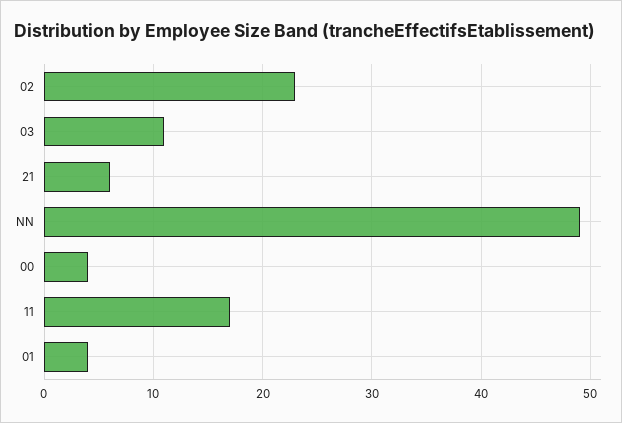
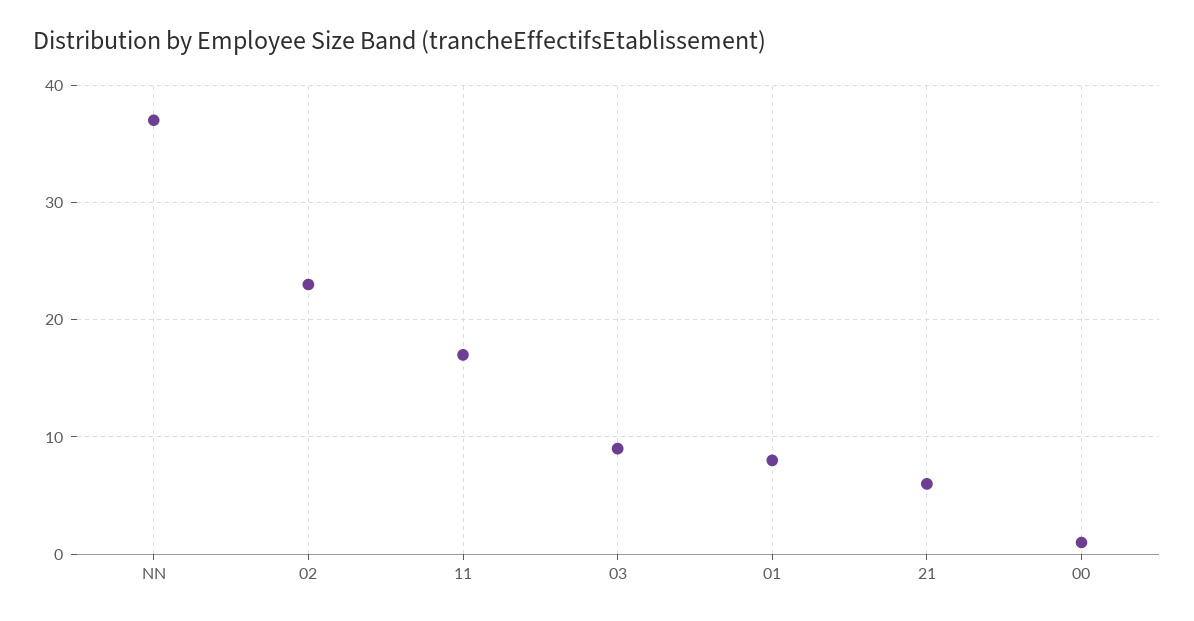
  {
    "02": 23,
-   "03": 11,
+   "03": 9,
    "21": 6,
-   "NN": 49,
+   "NN": 37,
-   "00": 4,
+   "00": 1,
    "11": 17,
-   "01": 4
+   "01": 8
  }

